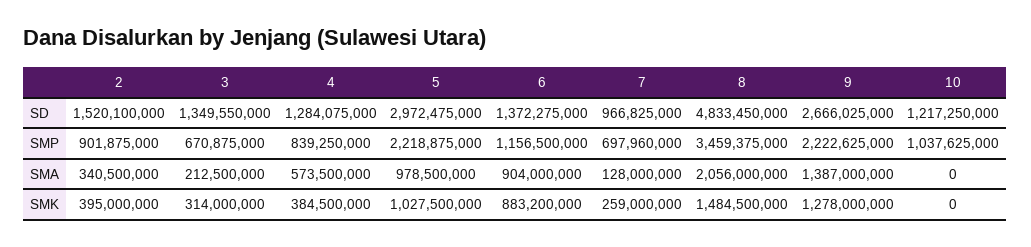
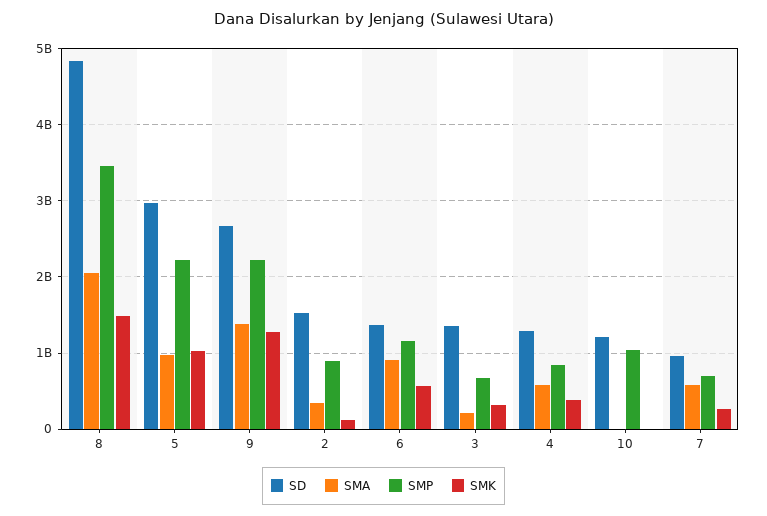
  {
    "SD": {
      "2": 1520100000,
      "3": 1349550000,
      "4": 1284075000,
      "5": 2972475000,
      "6": 1372275000,
      "7": 966825000,
      "8": 4833450000,
      "9": 2666025000,
      "10": 1217250000
    },
    "SMP": {
      "2": 901875000,
      "3": 670875000,
      "4": 839250000,
      "5": 2218875000,
      "6": 1156500000,
      "7": 697960000,
      "8": 3459375000,
      "9": 2222625000,
      "10": 1037625000
    },
    "SMA": {
      "2": 340500000,
      "3": 212500000,
      "4": 573500000,
      "5": 978500000,
      "6": 904000000,
-     "7": 128000000,
+     "7": 600000000,
      "8": 2056000000,
      "9": 1387000000,
      "10": 0
    },
    "SMK": {
-     "2": 395000000,
+     "2": 100000000,
      "3": 314000000,
      "4": 384500000,
      "5": 1027500000,
-     "6": 883200000,
+     "6": 600000000,
      "7": 259000000,
      "8": 1484500000,
      "9": 1278000000,
      "10": 0
    }
  }

